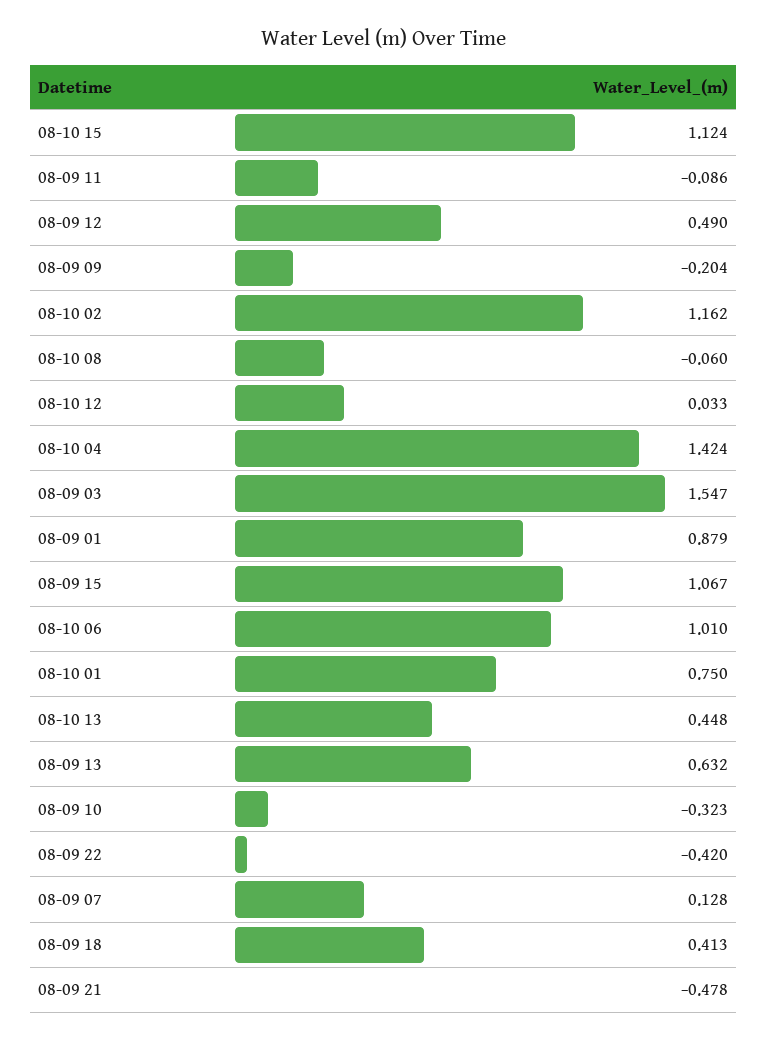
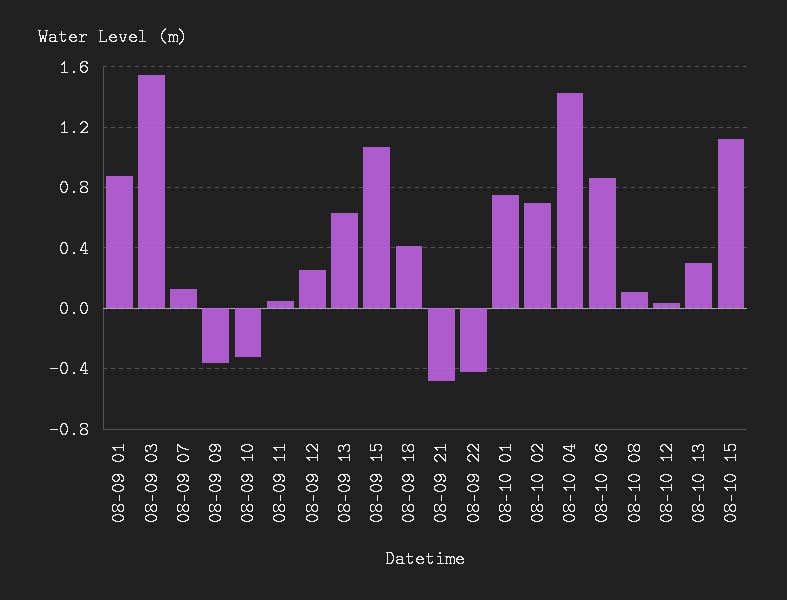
  {
    "08-10 15": 1.124,
-   "08-09 11": -0.086,
+   "08-09 11": 0.05,
-   "08-09 12": 0.49,
+   "08-09 12": 0.25,
-   "08-09 09": -0.204,
+   "08-09 09": -0.35,
-   "08-10 02": 1.162,
+   "08-10 02": 0.7,
-   "08-10 08": -0.06,
+   "08-10 08": 0.1,
    "08-10 12": 0.033,
    "08-10 04": 1.424,
    "08-09 03": 1.547,
    "08-09 01": 0.879,
    "08-09 15": 1.067,
-   "08-10 06": 1.01,
+   "08-10 06": 0.85,
    "08-10 01": 0.75,
-   "08-10 13": 0.448,
+   "08-10 13": 0.3,
    "08-09 13": 0.632,
    "08-09 10": -0.323,
    "08-09 22": -0.42,
    "08-09 07": 0.128,
    "08-09 18": 0.413,
    "08-09 21": -0.478
  }

